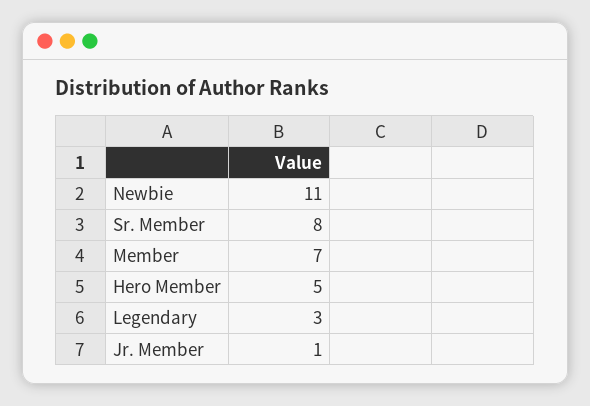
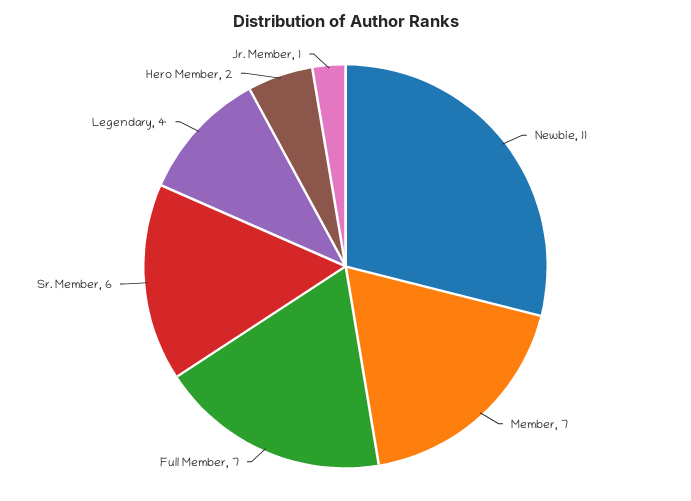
  {
    "Newbie": 11,
-   "Sr. Member": 8,
+   "Sr. Member": 6,
    "Member": 7,
-   "Hero Member": 5,
+   "Hero Member": 2,
-   "Legendary": 3,
+   "Legendary": 4,
-   "Jr. Member": 1
+   "Jr. Member": 1,
+   "Full Member": 7
  }

